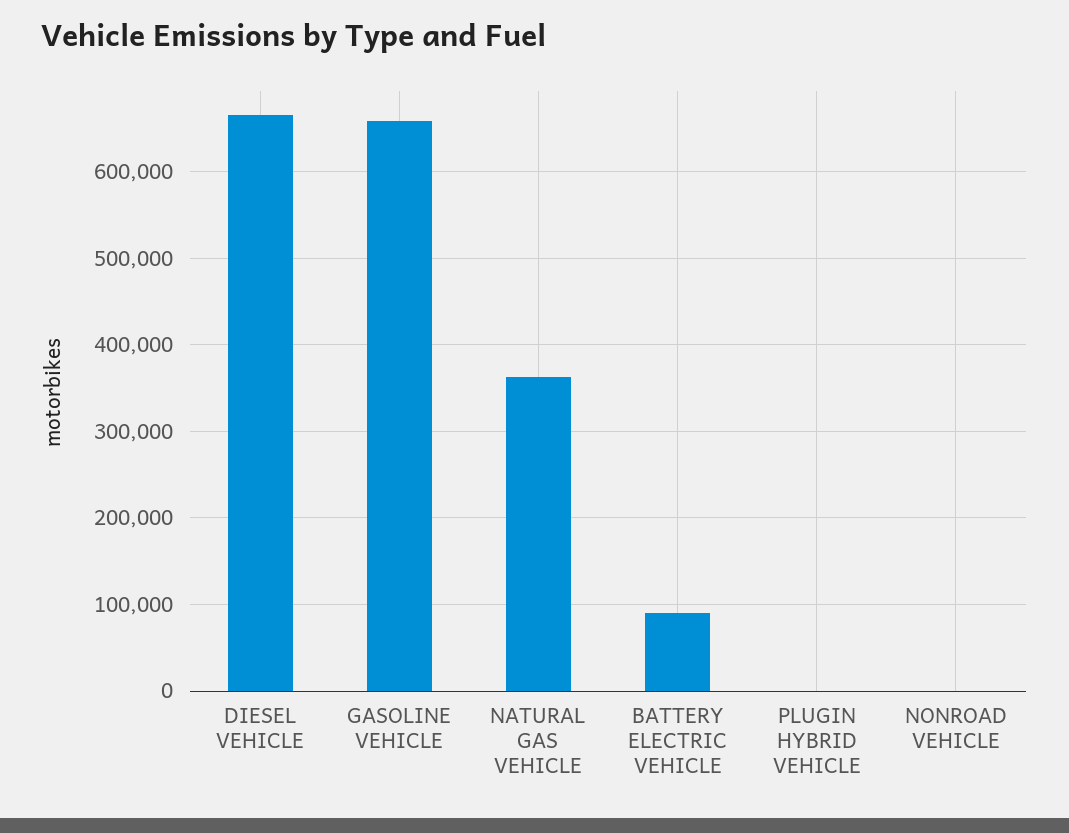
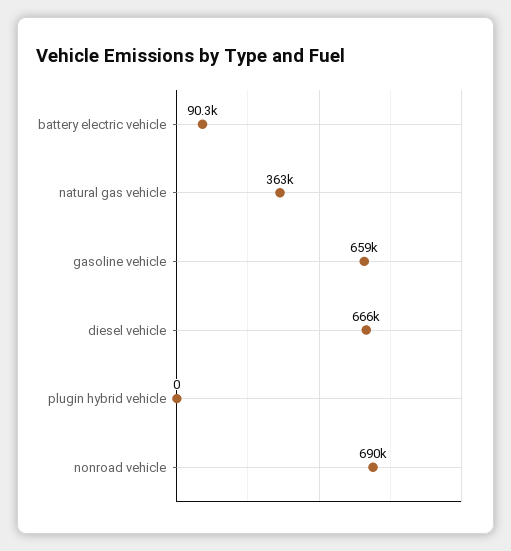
  {
    "DIESEL VEHICLE": 666000,
    "GASOLINE VEHICLE": 659000,
    "NATURAL GAS VEHICLE": 363000,
    "BATTERY ELECTRIC VEHICLE": 90300,
    "PLUGIN HYBRID VEHICLE": 0,
-   "NONROAD VEHICLE": 0
+   "NONROAD VEHICLE": 690000
  }

